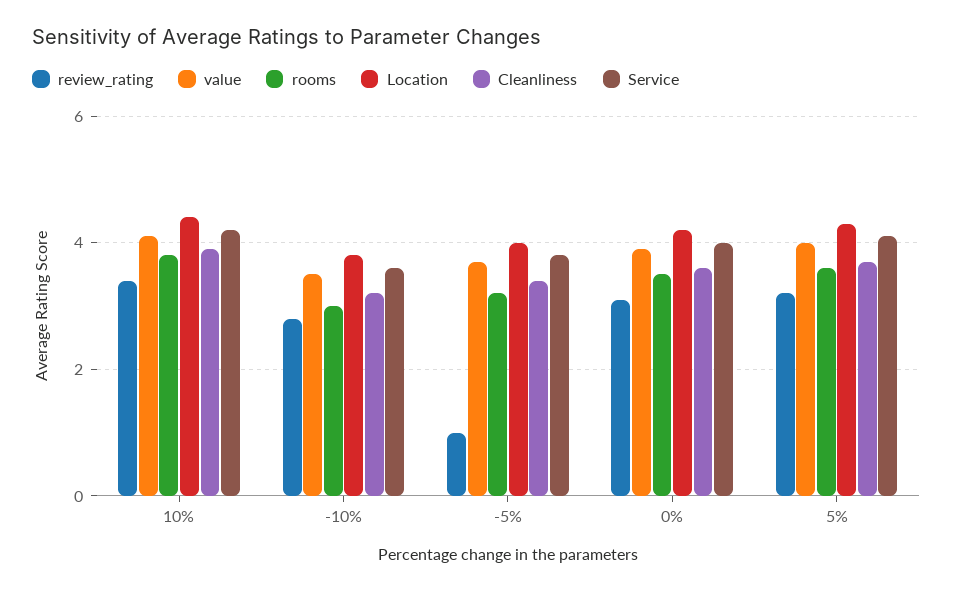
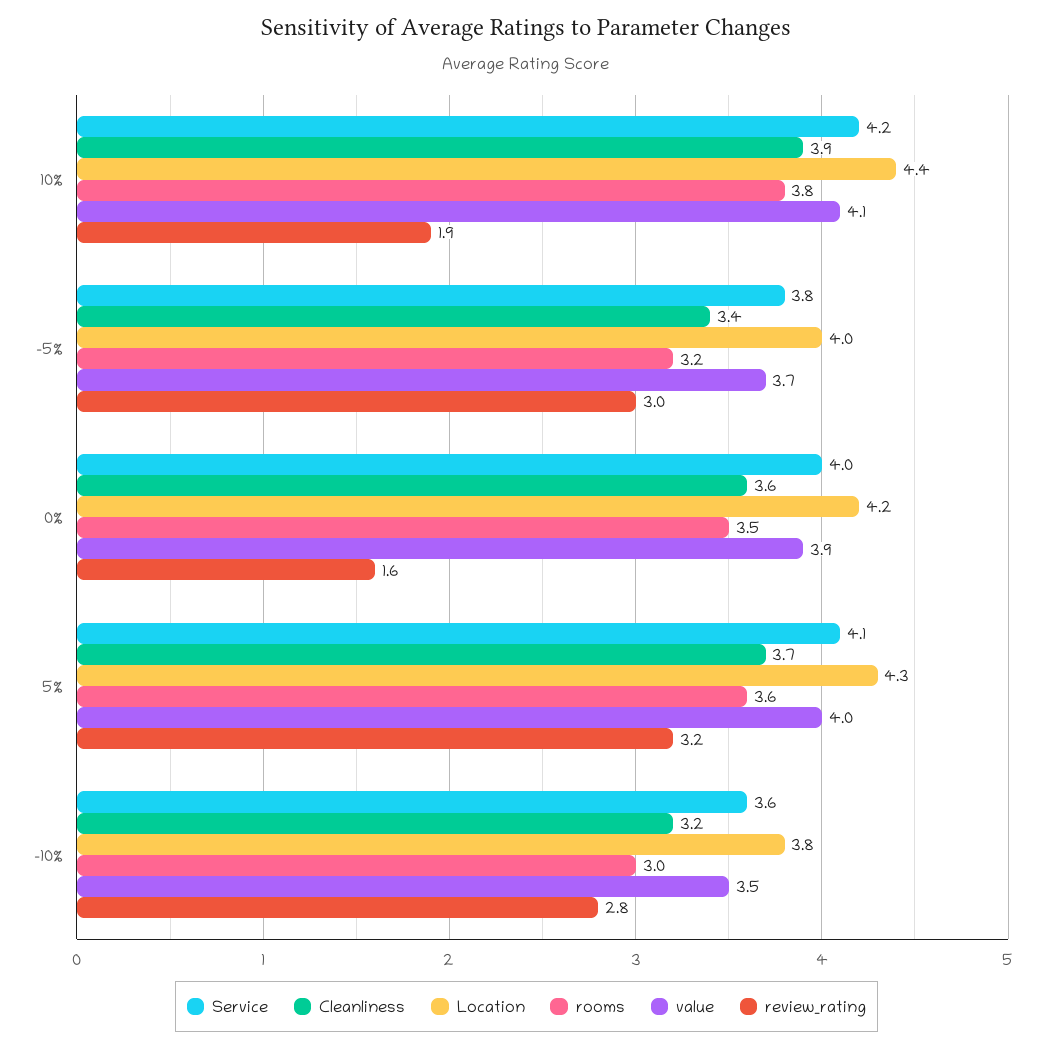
  {
    "review_rating": {
-     "10%": 3.5,
+     "10%": 1.9,
      "-10%": 2.8,
-     "-5%": 1,
+     "-5%": 3,
-     "0%": 3,
+     "0%": 1.6,
      "5%": 3.2
    },
    "value": {
      "10%": 4.1,
      "-10%": 3.5,
      "-5%": 3.7,
      "0%": 3.9,
      "5%": 4
    },
    "rooms": {
      "10%": 3.8,
      "-10%": 3,
      "-5%": 3.2,
      "0%": 3.5,
      "5%": 3.6
    },
    "Location": {
      "10%": 4.4,
      "-10%": 3.8,
      "-5%": 4,
      "0%": 4.2,
      "5%": 4.3
    },
    "Cleanliness": {
      "10%": 3.9,
      "-10%": 3.2,
      "-5%": 3.4,
      "0%": 3.6,
      "5%": 3.7
    },
    "Service": {
      "10%": 4.2,
      "-10%": 3.6,
      "-5%": 3.8,
      "0%": 4,
      "5%": 4.1
    }
  }

